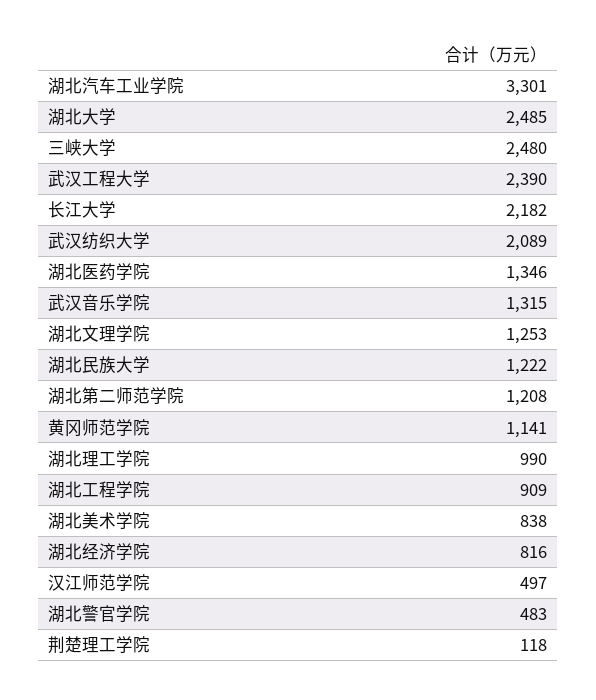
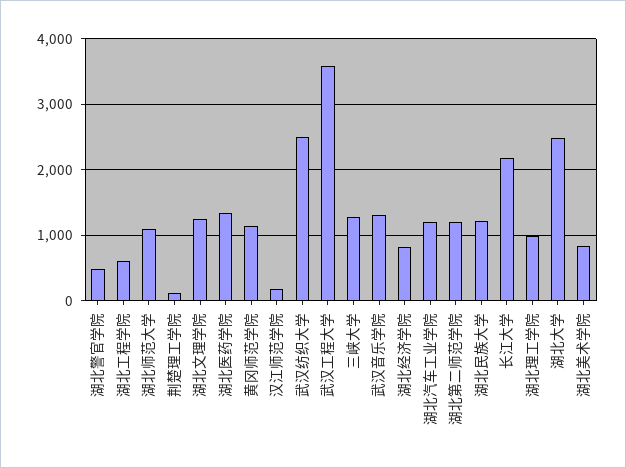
  {
-   "湖北汽车工业学院": 3301,
+   "湖北汽车工业学院": 1200,
    "湖北大学": 2485,
-   "三峡大学": 2480,
+   "三峡大学": 1300,
-   "武汉工程大学": 2390,
+   "武汉工程大学": 3600,
    "长江大学": 2182,
-   "武汉纺织大学": 2089,
+   "武汉纺织大学": 2500,
    "湖北医药学院": 1346,
    "武汉音乐学院": 1315,
    "湖北文理学院": 1253,
    "湖北民族大学": 1222,
    "湖北第二师范学院": 1208,
    "黄冈师范学院": 1141,
    "湖北理工学院": 990,
-   "湖北工程学院": 909,
+   "湖北工程学院": 600,
    "湖北美术学院": 838,
    "湖北经济学院": 816,
-   "汉江师范学院": 497,
+   "汉江师范学院": 200,
    "湖北警官学院": 483,
-   "荆楚理工学院": 118
+   "荆楚理工学院": 118,
+   "湖北师范大学": 1100
  }

